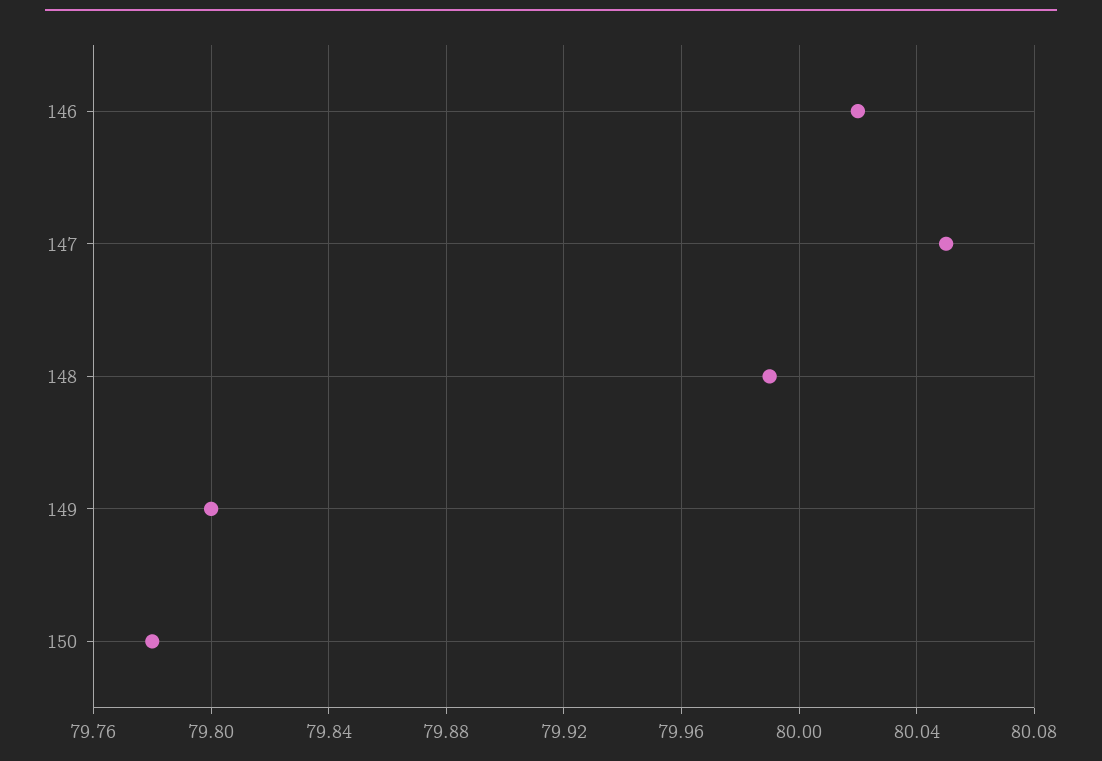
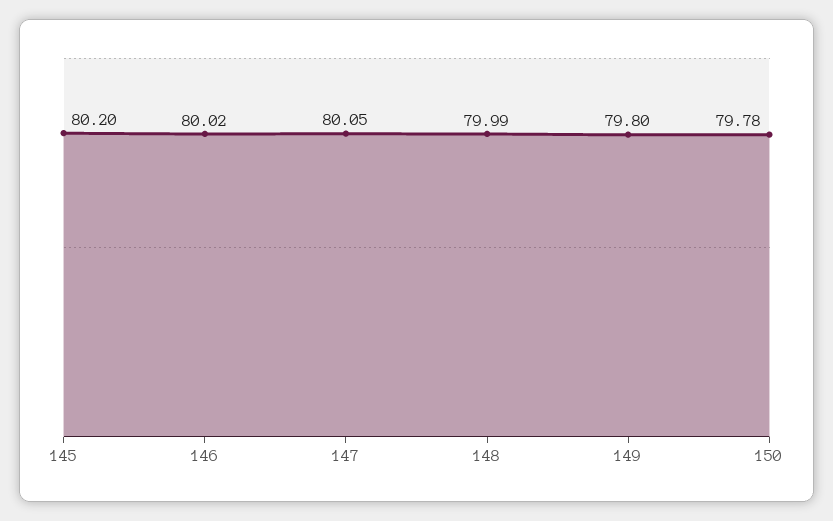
  {
    "146": 80.02,
    "147": 80.05,
    "148": 79.99,
    "149": 79.8,
-   "150": 79.78
+   "150": 79.78,
+   "145": 80.2
  }

